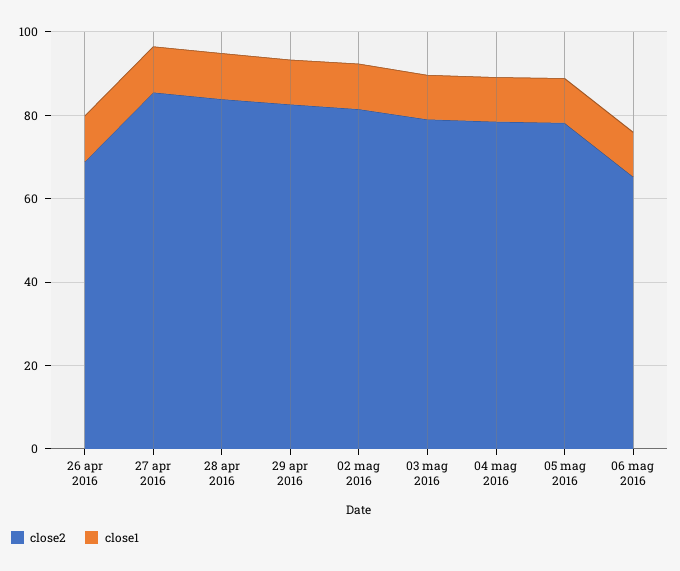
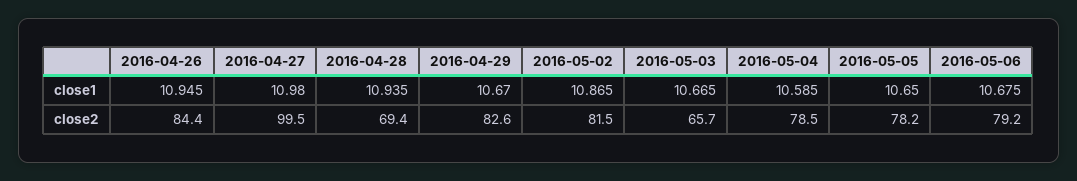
  {
    "close2": {
-     "26 apr 2016": 70,
+     "26 apr 2016": 84.4,
-     "27 apr 2016": 85,
+     "27 apr 2016": 99.5,
-     "28 apr 2016": 85,
+     "28 apr 2016": 69.4,
      "29 apr 2016": 82.6,
      "02 mag 2016": 81.5,
-     "03 mag 2016": 80,
+     "03 mag 2016": 65.7,
      "04 mag 2016": 78.5,
      "05 mag 2016": 78.2,
-     "06 mag 2016": 65
+     "06 mag 2016": 79.2
    },
    "close1": {
      "26 apr 2016": 10.945,
      "27 apr 2016": 10.98,
      "28 apr 2016": 10.935,
      "29 apr 2016": 10.67,
      "02 mag 2016": 10.865,
      "03 mag 2016": 10.665,
      "04 mag 2016": 10.585,
      "05 mag 2016": 10.65,
      "06 mag 2016": 10.675
    }
  }

